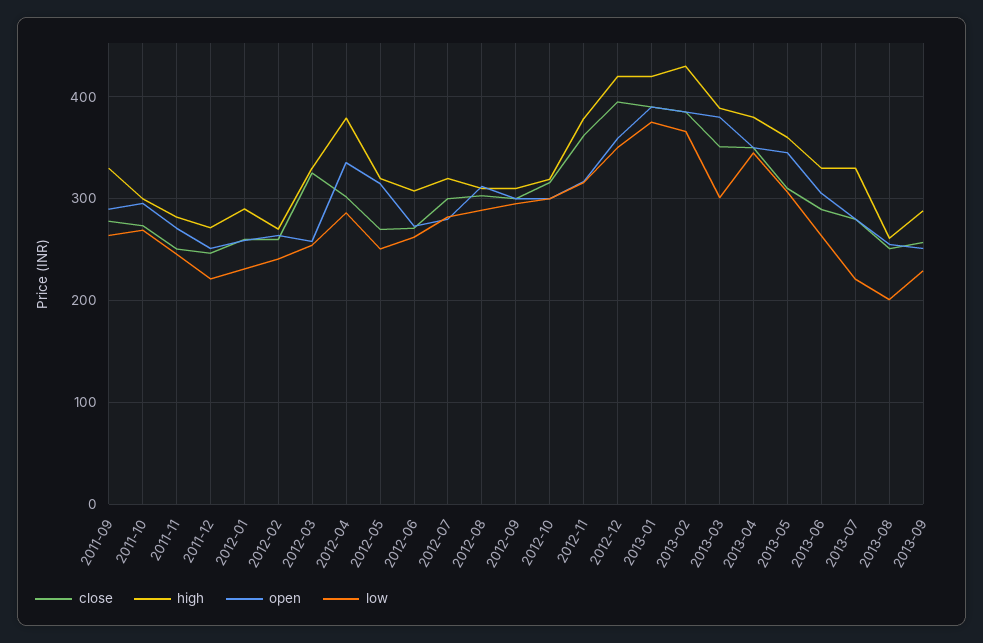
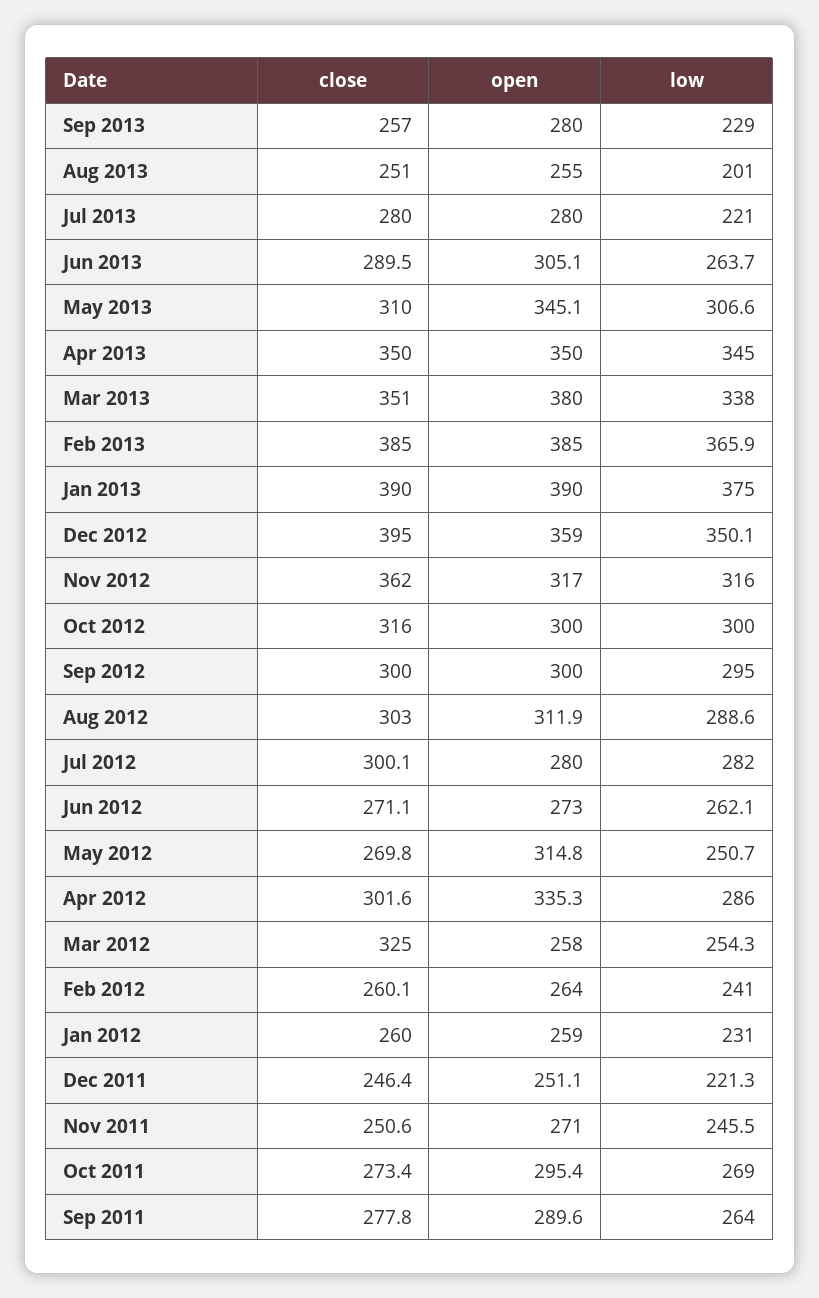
  {
    "close": {
      "2011-09": 277.8,
      "2011-10": 273.4,
      "2011-11": 250.6,
      "2011-12": 246.4,
      "2012-01": 260,
      "2012-02": 260.1,
      "2012-03": 325,
      "2012-04": 301.6,
      "2012-05": 269.8,
      "2012-06": 271.1,
      "2012-07": 300.1,
      "2012-08": 303,
      "2012-09": 300,
      "2012-10": 316,
      "2012-11": 362,
      "2012-12": 395,
      "2013-01": 390,
      "2013-02": 385,
      "2013-03": 351,
      "2013-04": 350,
      "2013-05": 310,
      "2013-06": 289.5,
      "2013-07": 280,
      "2013-08": 251,
      "2013-09": 257
    },
-   "high": {
-     "2011-09": 330,
-     "2011-10": 300,
-     "2011-11": 280,
-     "2011-12": 270,
-     "2012-01": 290,
-     "2012-02": 270,
-     "2012-03": 330,
-     "2012-04": 380,
-     "2012-05": 320,
-     "2012-06": 310,
-     "2012-07": 320,
-     "2012-08": 310,
-     "2012-09": 310,
-     "2012-10": 320,
-     "2012-11": 380,
-     "2012-12": 420,
-     "2013-01": 420,
-     "2013-02": 430,
-     "2013-03": 390,
-     "2013-04": 380,
-     "2013-05": 360,
-     "2013-06": 330,
-     "2013-07": 330,
-     "2013-08": 260,
-     "2013-09": 290
-   },
    "open": {
      "2011-09": 289.6,
      "2011-10": 295.4,
      "2011-11": 271,
      "2011-12": 251.1,
      "2012-01": 259,
      "2012-02": 264,
      "2012-03": 258,
      "2012-04": 335.3,
      "2012-05": 314.8,
      "2012-06": 273,
      "2012-07": 280,
      "2012-08": 311.9,
      "2012-09": 300,
      "2012-10": 300,
      "2012-11": 317,
      "2012-12": 359,
      "2013-01": 390,
      "2013-02": 385,
      "2013-03": 380,
      "2013-04": 350,
      "2013-05": 345.1,
      "2013-06": 305.1,
      "2013-07": 280,
      "2013-08": 255,
-     "2013-09": 250
+     "2013-09": 280
    },
    "low": {
      "2011-09": 264,
      "2011-10": 269,
      "2011-11": 245.5,
      "2011-12": 221.3,
      "2012-01": 231,
      "2012-02": 241,
      "2012-03": 254.3,
      "2012-04": 286,
      "2012-05": 250.7,
      "2012-06": 262.1,
      "2012-07": 282,
      "2012-08": 288.6,
      "2012-09": 295,
      "2012-10": 300,
      "2012-11": 316,
      "2012-12": 350.1,
      "2013-01": 375,
      "2013-02": 365.9,
-     "2013-03": 300,
+     "2013-03": 338,
      "2013-04": 345,
      "2013-05": 306.6,
      "2013-06": 263.7,
      "2013-07": 221,
      "2013-08": 201,
      "2013-09": 229
    }
  }

